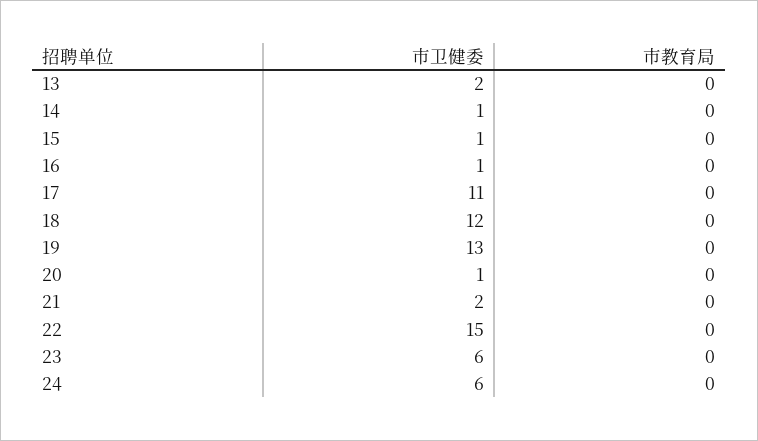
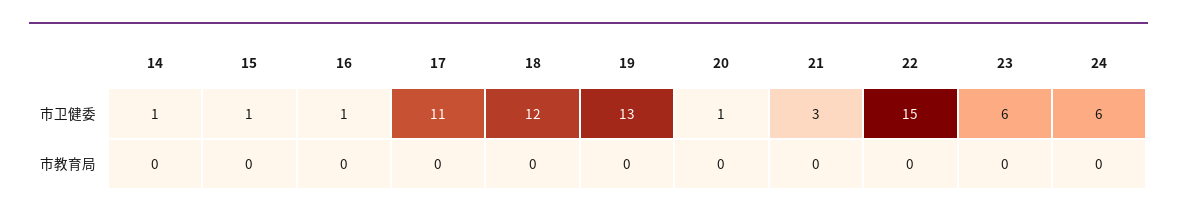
  {
    "市卫健委": {
-     "13": 2,
      "14": 1,
      "15": 1,
      "16": 1,
      "17": 11,
      "18": 12,
      "19": 13,
      "20": 1,
-     "21": 2,
+     "21": 3,
      "22": 15,
      "23": 6,
      "24": 6
    },
    "市教育局": {
-     "13": 0,
      "14": 0,
      "15": 0,
      "16": 0,
      "17": 0,
      "18": 0,
      "19": 0,
      "20": 0,
      "21": 0,
      "22": 0,
      "23": 0,
      "24": 0
    }
  }

